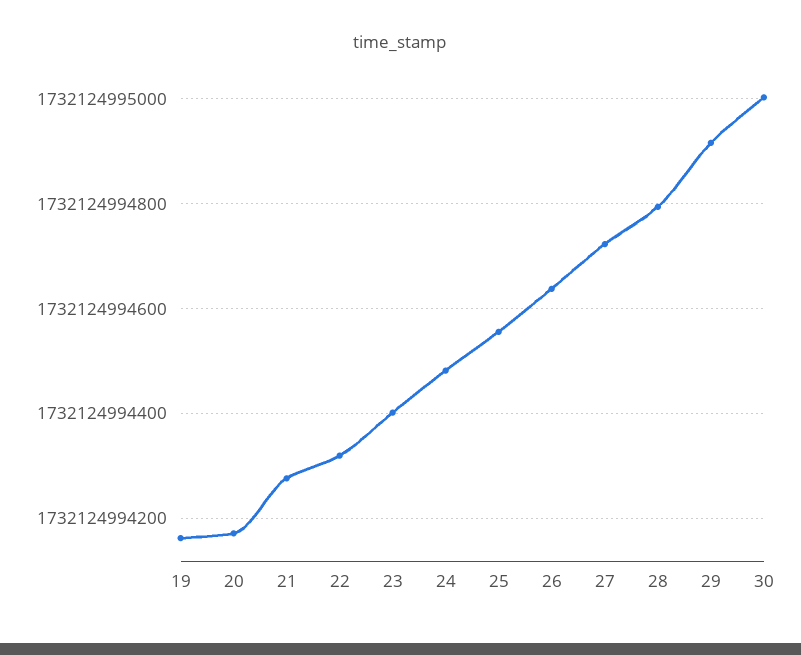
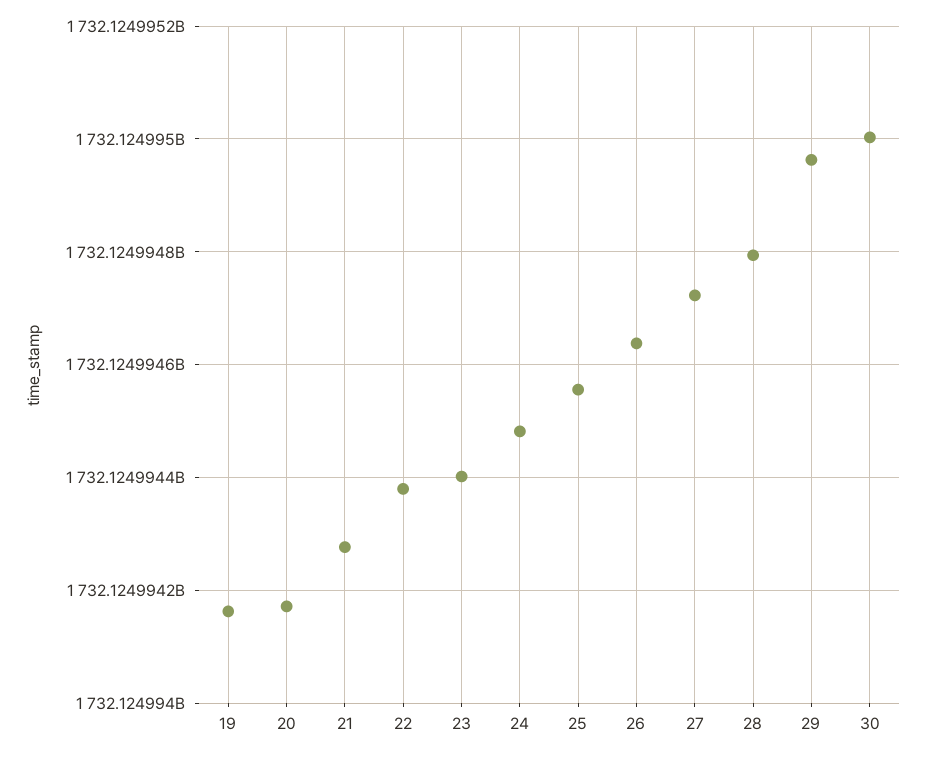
  {
    "19": 1732124994160,
    "20": 1732124994180,
    "21": 1732124994280,
-   "22": 1732124994320,
+   "22": 1732124994380,
    "23": 1732124994400,
    "24": 1732124994480,
    "25": 1732124994560,
    "26": 1732124994640,
    "27": 1732124994720,
    "28": 1732124994800,
-   "29": 1732124994920,
+   "29": 1732124994960,
    "30": 1732124995000
  }

